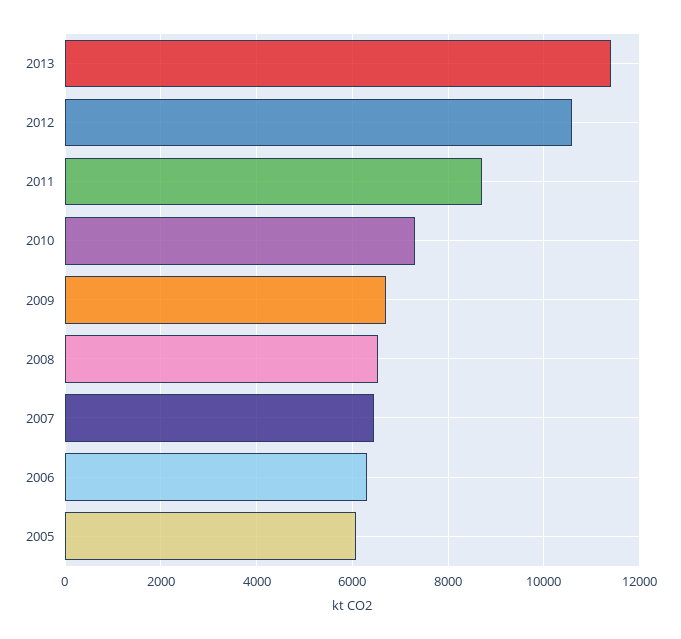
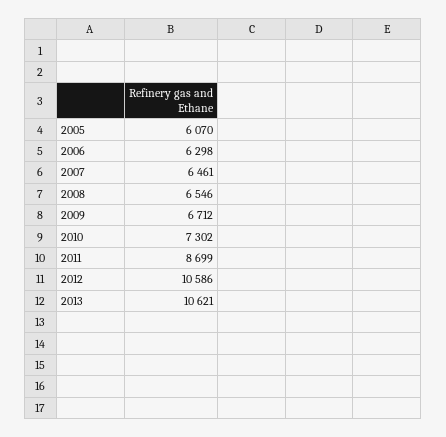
  {
-   "2013": 11400,
+   "2013": 10621,
    "2012": 10586,
    "2011": 8699,
    "2010": 7302,
    "2009": 6712,
    "2008": 6546,
    "2007": 6461,
    "2006": 6298,
    "2005": 6070
  }

